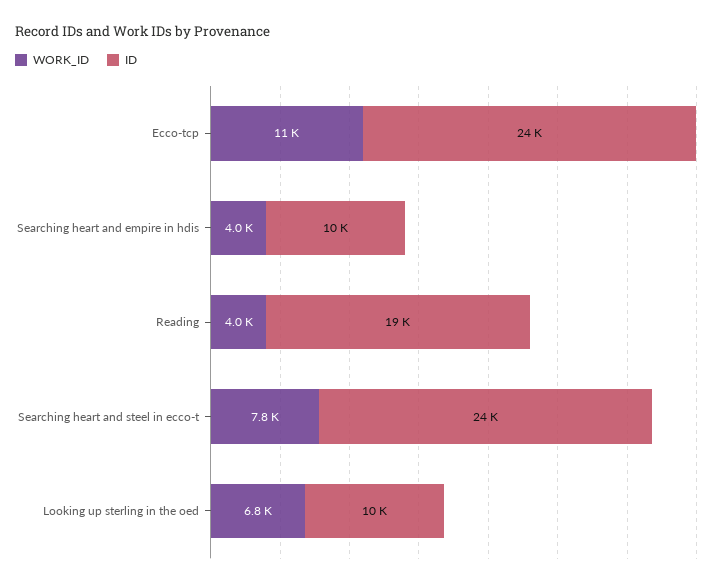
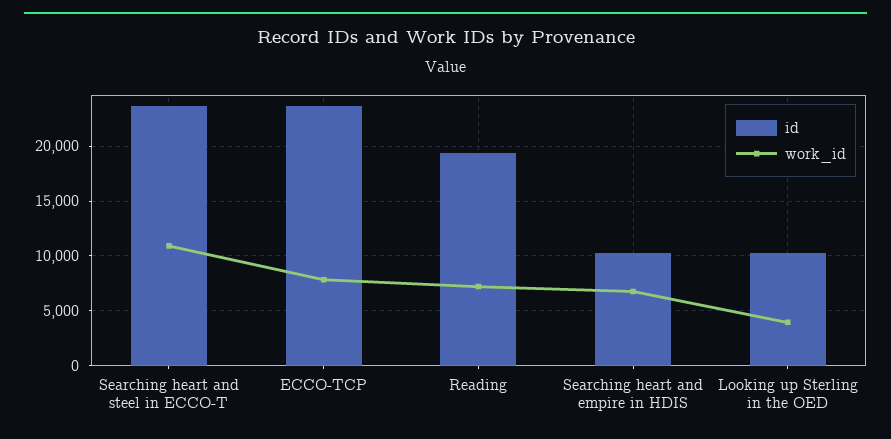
  {
    "WORK_ID": {
-     "Ecco-tcp": 11000,
+     "Ecco-tcp": 8000,
-     "Searching heart and empire in hdis": 4000,
+     "Searching heart and empire in hdis": 7000,
-     "Reading": 4000,
+     "Reading": 7000,
-     "Searching heart and steel in ecco-t": 7800,
+     "Searching heart and steel in ecco-t": 11000,
-     "Looking up sterling in the oed": 6800
+     "Looking up sterling in the oed": 4000
    },
    "ID": {
      "Ecco-tcp": 24000,
      "Searching heart and empire in hdis": 10000,
      "Reading": 19000,
      "Searching heart and steel in ecco-t": 24000,
      "Looking up sterling in the oed": 10000
    }
  }

